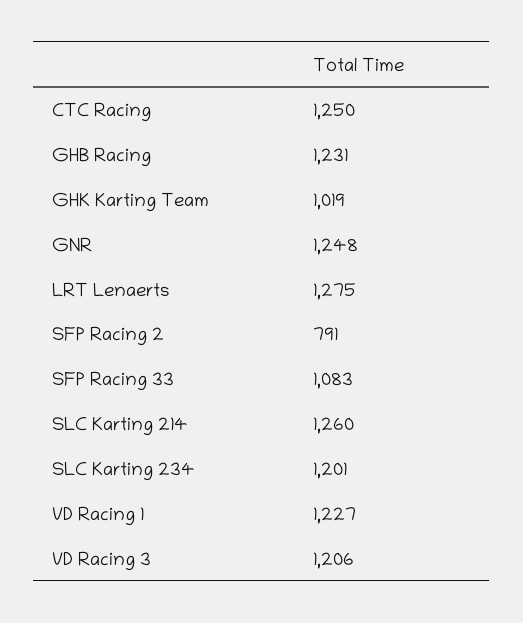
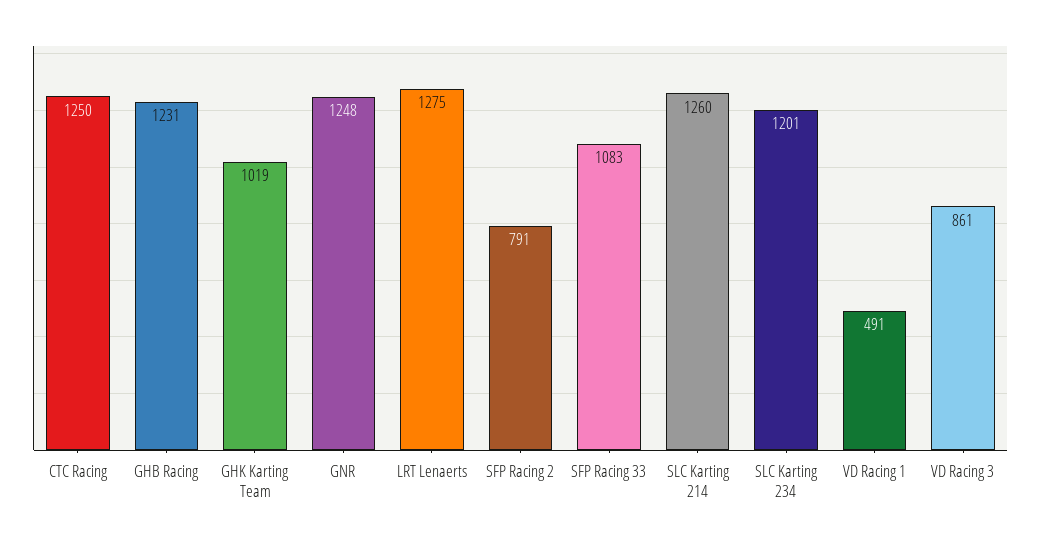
  {
    "CTC Racing": 1250,
    "GHB Racing": 1231,
    "GHK Karting Team": 1019,
    "GNR": 1248,
    "LRT Lenaerts": 1275,
    "SFP Racing 2": 791,
    "SFP Racing 33": 1083,
    "SLC Karting 214": 1260,
    "SLC Karting 234": 1201,
-   "VD Racing 1": 1227,
+   "VD Racing 1": 491,
-   "VD Racing 3": 1206
+   "VD Racing 3": 861
  }

